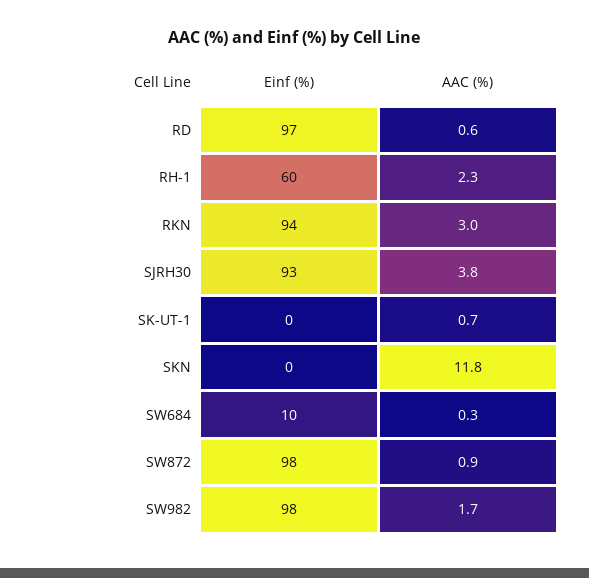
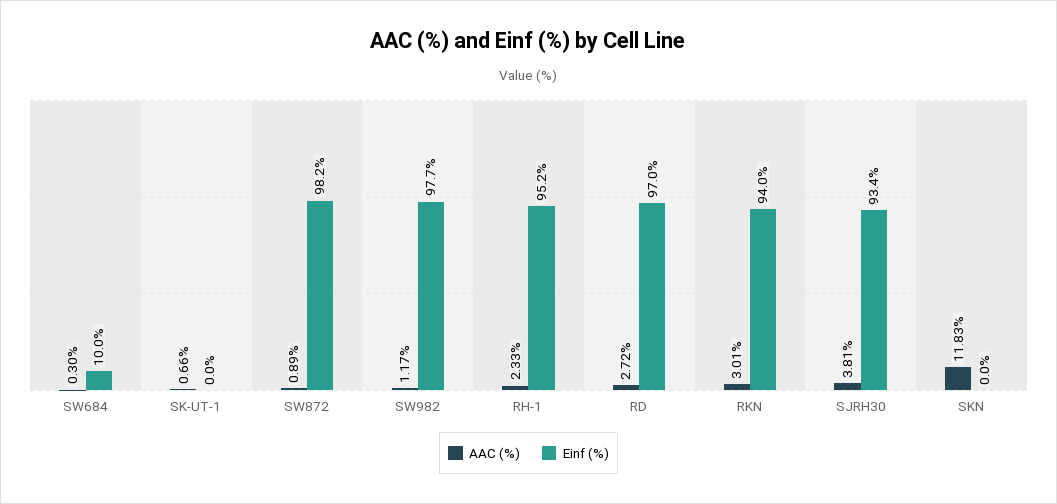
  {
    "Einf (%)": {
      "RD": 97,
-     "RH-1": 60,
+     "RH-1": 95.2,
      "RKN": 94,
      "SJRH30": 93.4,
      "SK-UT-1": 0,
      "SKN": 0,
      "SW684": 10,
      "SW872": 98.2,
      "SW982": 97.7
    },
    "AAC (%)": {
-     "RD": 0.6,
+     "RD": 2.72,
      "RH-1": 2.33,
      "RKN": 3.01,
      "SJRH30": 3.81,
      "SK-UT-1": 0.66,
      "SKN": 11.83,
      "SW684": 0.3,
      "SW872": 0.89,
-     "SW982": 1.7
+     "SW982": 1.17
    }
  }

